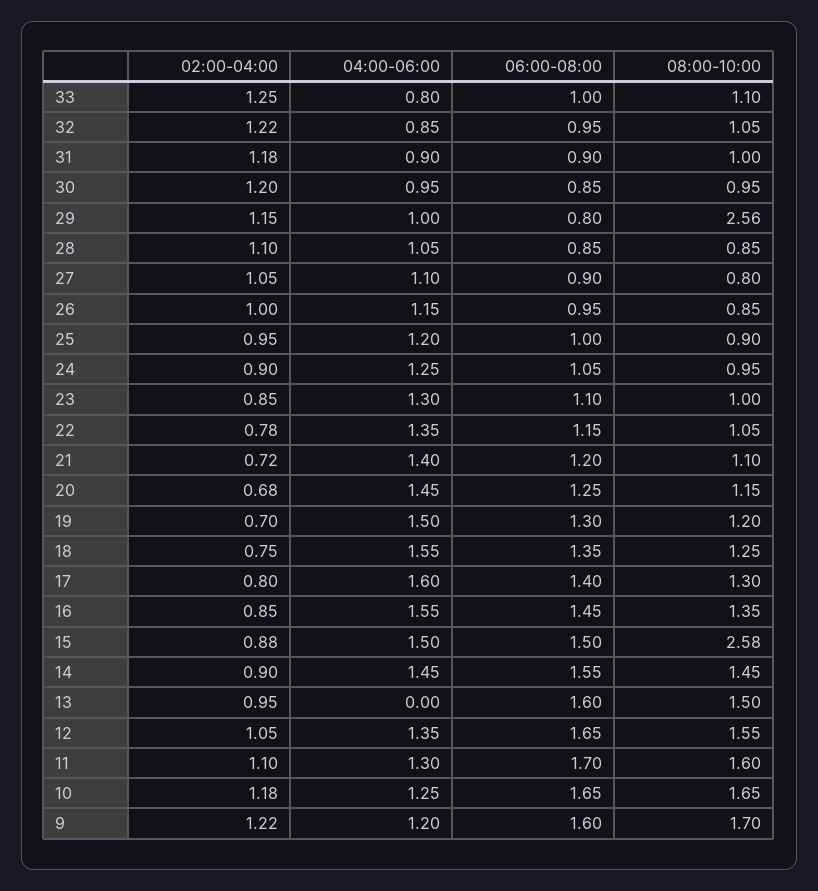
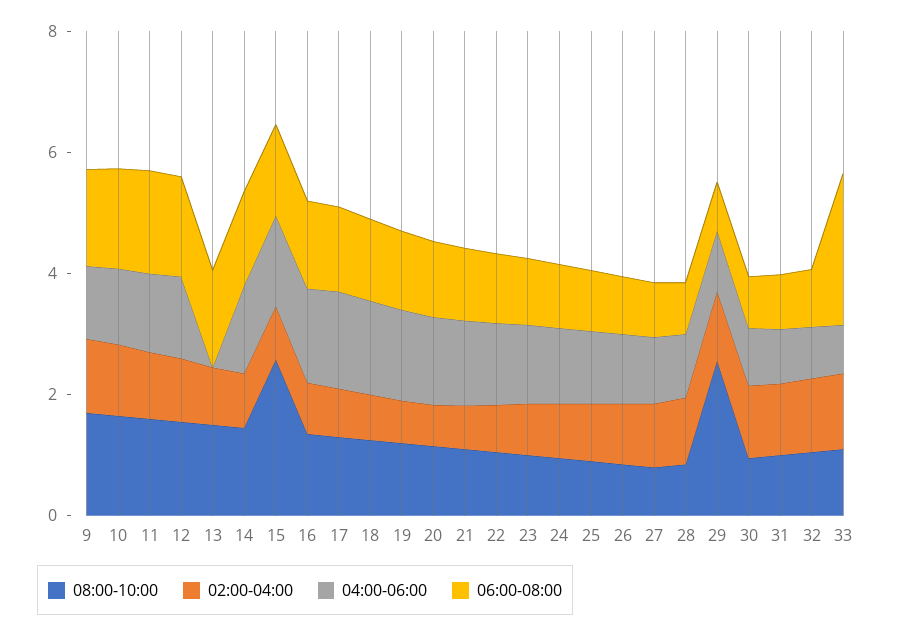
  {
    "02:00-04:00": {
      "33": 1.25,
      "32": 1.22,
      "31": 1.18,
      "30": 1.2,
      "29": 1.15,
      "28": 1.1,
      "27": 1.05,
      "26": 1,
      "25": 0.95,
      "24": 0.9,
      "23": 0.85,
      "22": 0.78,
      "21": 0.72,
      "20": 0.68,
      "19": 0.7,
      "18": 0.75,
      "17": 0.8,
      "16": 0.85,
      "15": 0.88,
      "14": 0.9,
      "13": 0.95,
      "12": 1.05,
      "11": 1.1,
      "10": 1.18,
      "9": 1.22
    },
    "04:00-06:00": {
      "33": 0.8,
      "32": 0.85,
      "31": 0.9,
      "30": 0.95,
      "29": 1,
      "28": 1.05,
      "27": 1.1,
      "26": 1.15,
      "25": 1.2,
      "24": 1.25,
      "23": 1.3,
      "22": 1.35,
      "21": 1.4,
      "20": 1.45,
      "19": 1.5,
      "18": 1.55,
      "17": 1.6,
      "16": 1.55,
      "15": 1.5,
      "14": 1.45,
      "13": 0,
      "12": 1.35,
      "11": 1.3,
      "10": 1.25,
      "9": 1.2
    },
    "06:00-08:00": {
-     "33": 1,
+     "33": 2.5,
      "32": 0.95,
      "31": 0.9,
      "30": 0.85,
      "29": 0.8,
      "28": 0.85,
      "27": 0.9,
      "26": 0.95,
      "25": 1,
      "24": 1.05,
      "23": 1.1,
      "22": 1.15,
      "21": 1.2,
      "20": 1.25,
      "19": 1.3,
      "18": 1.35,
      "17": 1.4,
      "16": 1.45,
      "15": 1.5,
      "14": 1.55,
      "13": 1.6,
      "12": 1.65,
      "11": 1.7,
      "10": 1.65,
      "9": 1.6
    },
    "08:00-10:00": {
      "33": 1.1,
      "32": 1.05,
      "31": 1,
      "30": 0.95,
      "29": 2.56,
      "28": 0.85,
      "27": 0.8,
      "26": 0.85,
      "25": 0.9,
      "24": 0.95,
      "23": 1,
      "22": 1.05,
      "21": 1.1,
      "20": 1.15,
      "19": 1.2,
      "18": 1.25,
      "17": 1.3,
      "16": 1.35,
      "15": 2.58,
      "14": 1.45,
      "13": 1.5,
      "12": 1.55,
      "11": 1.6,
      "10": 1.65,
      "9": 1.7
    }
  }

